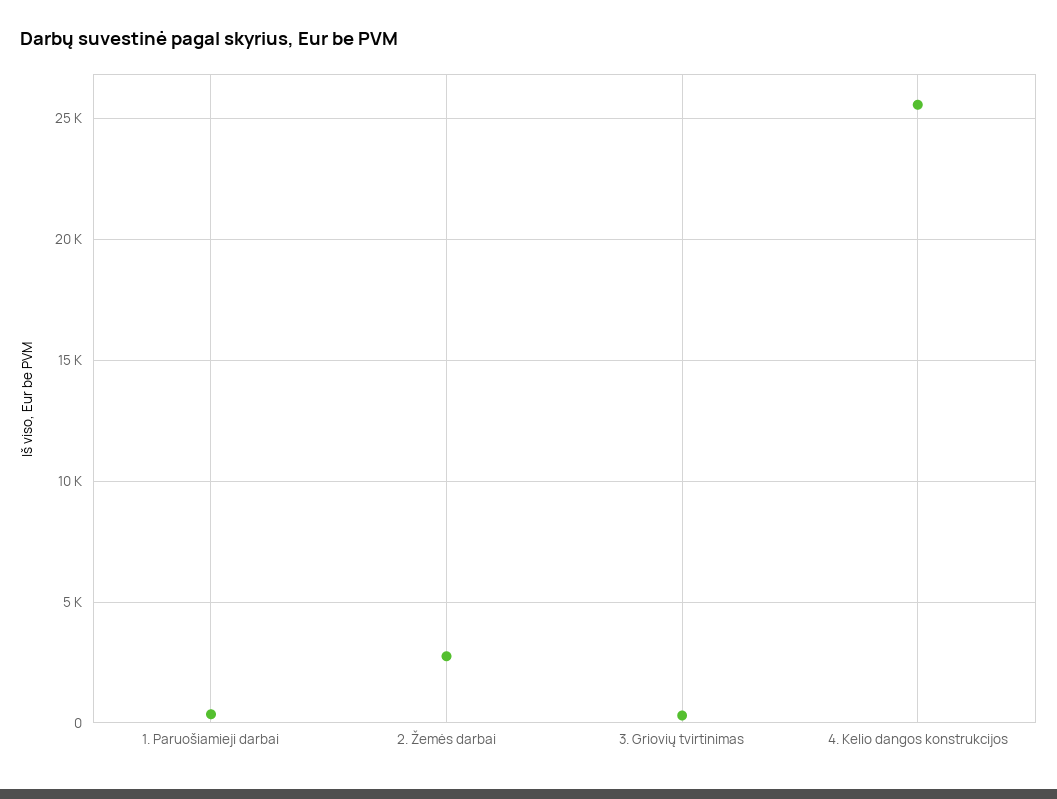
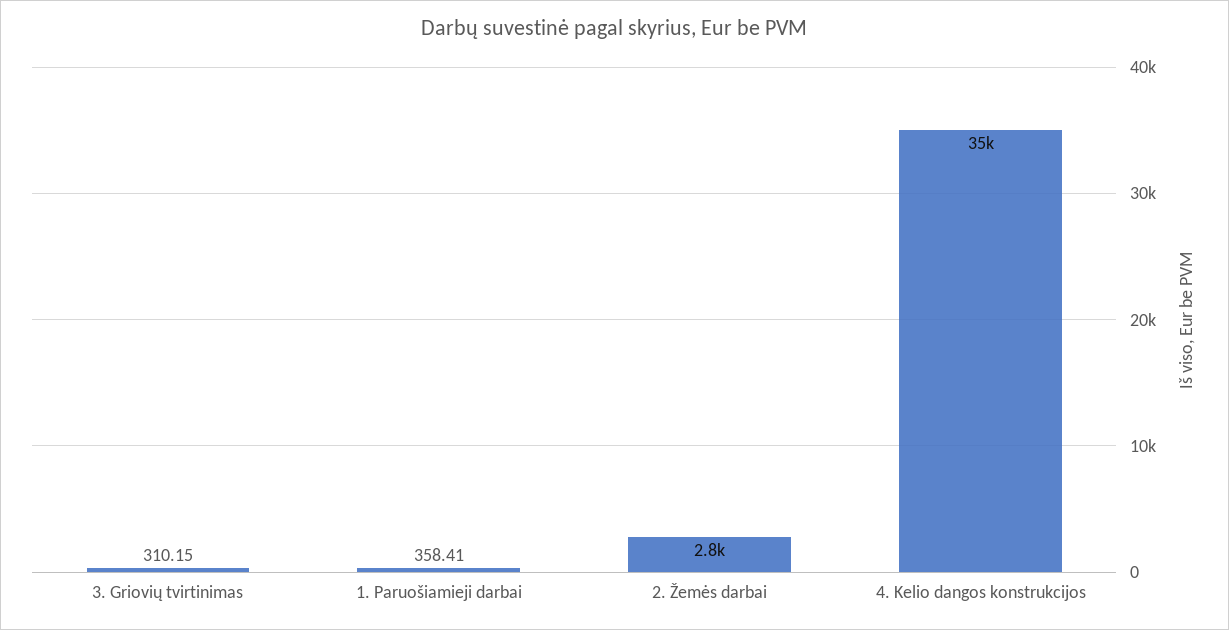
  {
    "1. Paruošiamieji darbai": 358.41,
    "2. Žemės darbai": 2800,
    "3. Griovių tvirtinimas": 310.15,
-   "4. Kelio dangos konstrukcijos": 25500
+   "4. Kelio dangos konstrukcijos": 35000
  }

